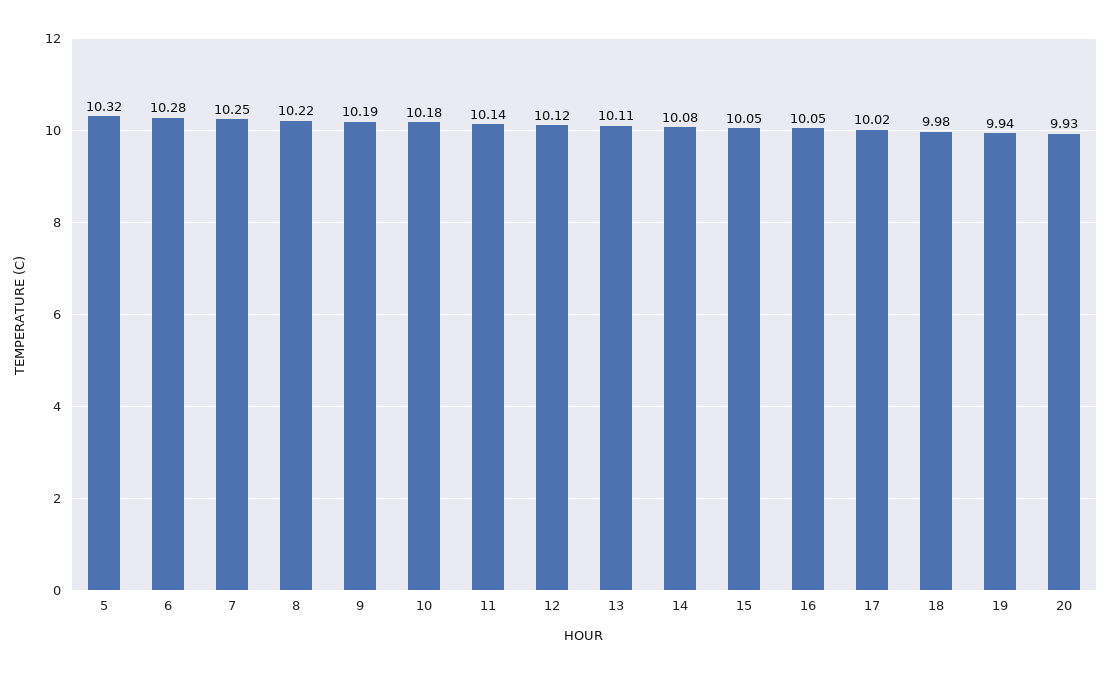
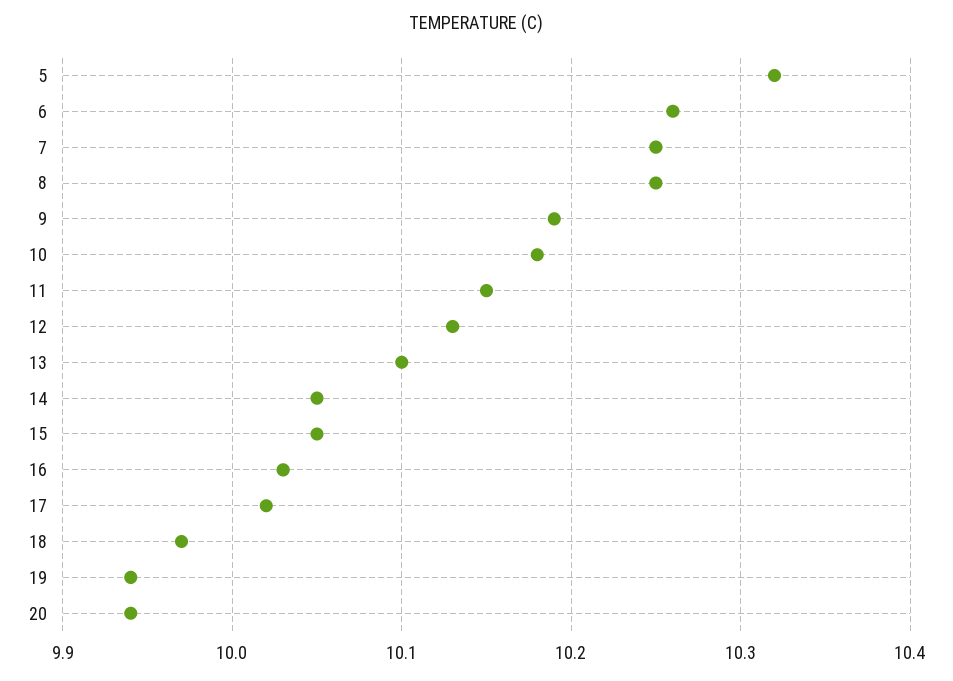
  {
    "5": 10.32,
-   "6": 10.28,
+   "6": 10.26,
    "7": 10.25,
-   "8": 10.22,
+   "8": 10.25,
    "9": 10.19,
    "10": 10.18,
-   "11": 10.14,
+   "11": 10.15,
-   "12": 10.12,
+   "12": 10.13,
-   "13": 10.11,
+   "13": 10.1,
-   "14": 10.08,
+   "14": 10.05,
    "15": 10.05,
-   "16": 10.05,
+   "16": 10.03,
    "17": 10.02,
-   "18": 9.98,
+   "18": 9.97,
    "19": 9.94,
-   "20": 9.93
+   "20": 9.94
  }

